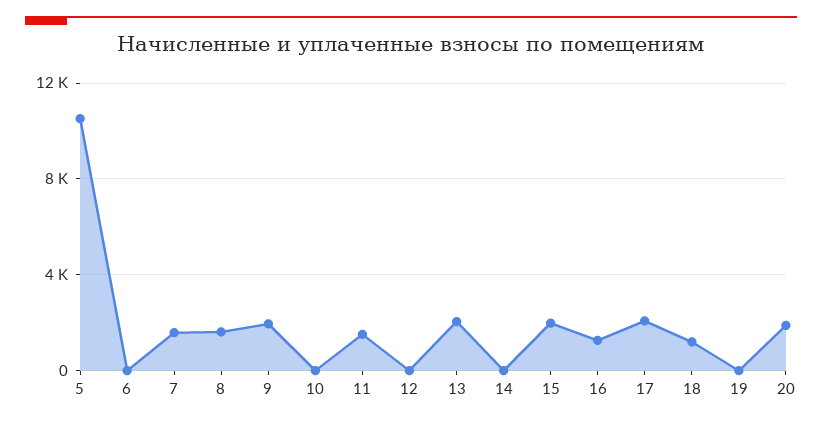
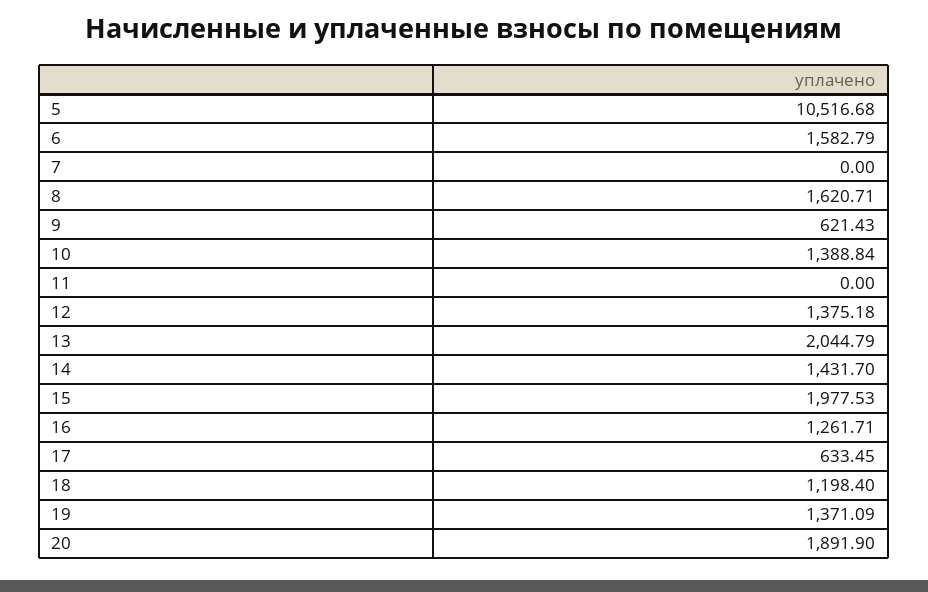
  {
    "5": 10516.68,
-   "6": 0,
+   "6": 1582.79,
-   "7": 1500,
+   "7": 0,
    "8": 1620.71,
-   "9": 2000,
+   "9": 621.43,
-   "10": 0,
+   "10": 1388.84,
-   "11": 1500,
+   "11": 0,
-   "12": 0,
+   "12": 1375.18,
    "13": 2044.79,
-   "14": 0,
+   "14": 1431.7,
    "15": 1977.53,
    "16": 1261.71,
-   "17": 2000,
+   "17": 633.45,
    "18": 1198.4,
-   "19": 0,
+   "19": 1371.09,
    "20": 1891.9
  }

